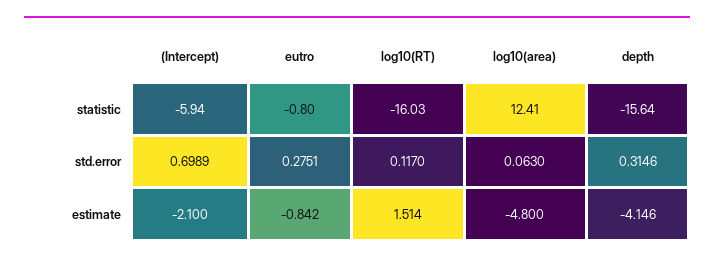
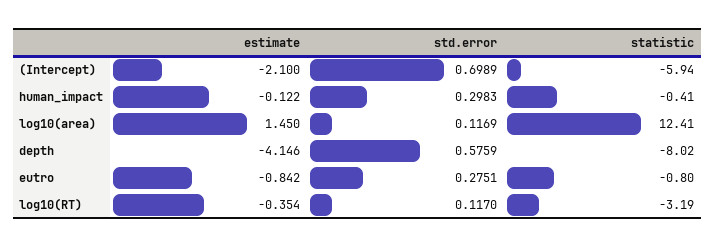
  {
    "(Intercept)": {
      "statistic": -5.94,
      "std.error": 0.6989,
      "estimate": -2.1
    },
    "eutro": {
      "statistic": -0.8,
      "std.error": 0.2751,
      "estimate": -0.842
    },
    "log10(RT)": {
-     "statistic": -16.03,
+     "statistic": -3.19,
      "std.error": 0.117,
-     "estimate": 1.514
+     "estimate": -0.354
    },
    "log10(area)": {
      "statistic": 12.41,
-     "std.error": 0.063,
+     "std.error": 0.1169,
-     "estimate": -4.8
+     "estimate": 1.45
    },
    "depth": {
-     "statistic": -15.64,
+     "statistic": -8.02,
-     "std.error": 0.3146,
+     "std.error": 0.5759,
      "estimate": -4.146
-   }
+   },
+   "human_impact": {
+     "estimate": -0.122,
+     "std.error": 0.2983,
+     "statistic": -0.41
+   }
  }

